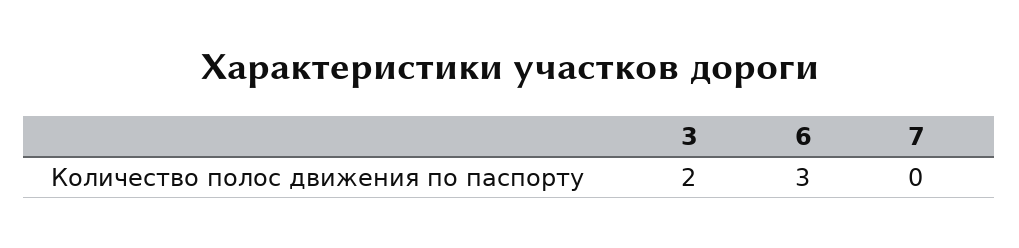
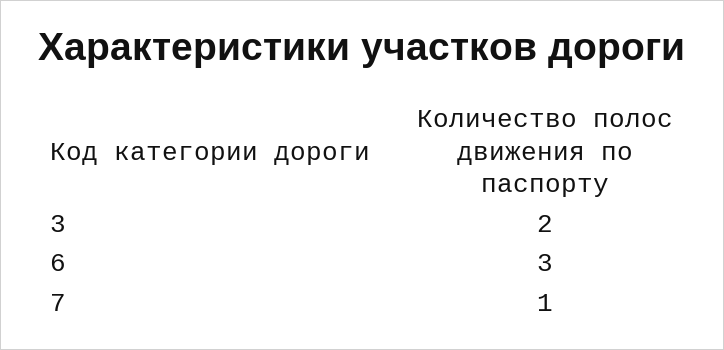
  {
    "3": 2,
    "6": 3,
-   "7": 0
+   "7": 1
  }

